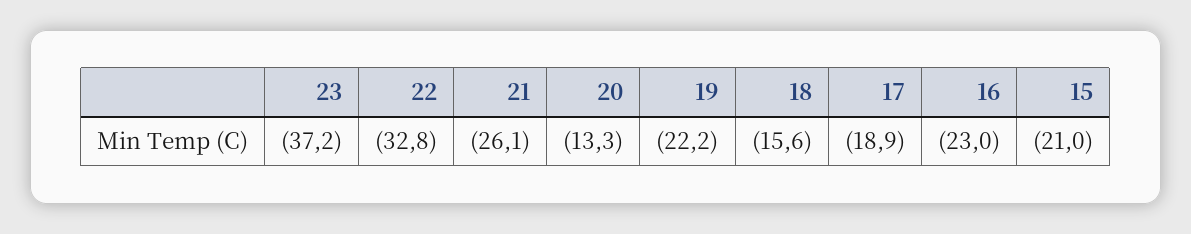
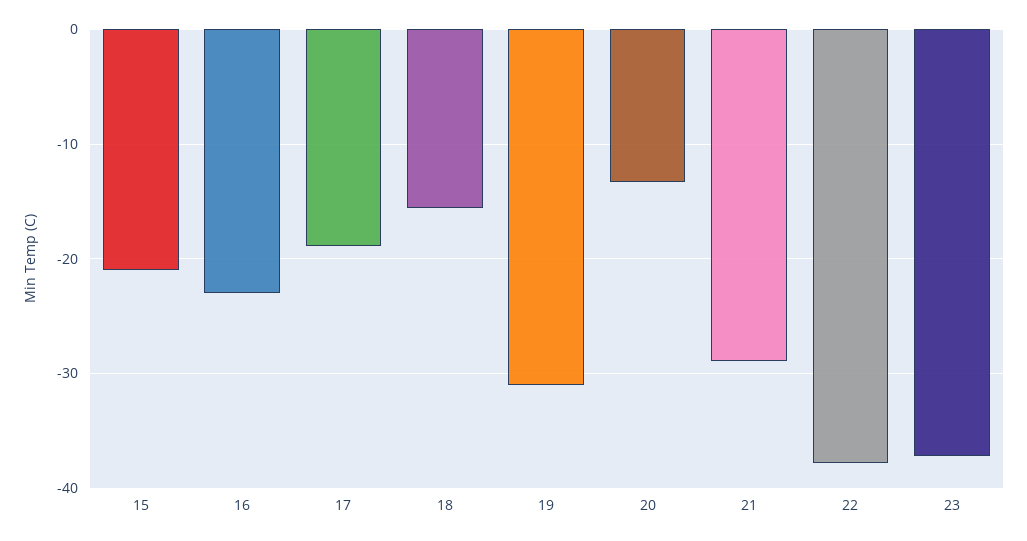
  {
    "23": -37.2,
-   "22": -32.8,
+   "22": -38,
-   "21": -26.1,
+   "21": -29,
    "20": -13.3,
-   "19": -22.2,
+   "19": -31,
    "18": -15.6,
    "17": -18.9,
    "16": -23,
    "15": -21
  }

